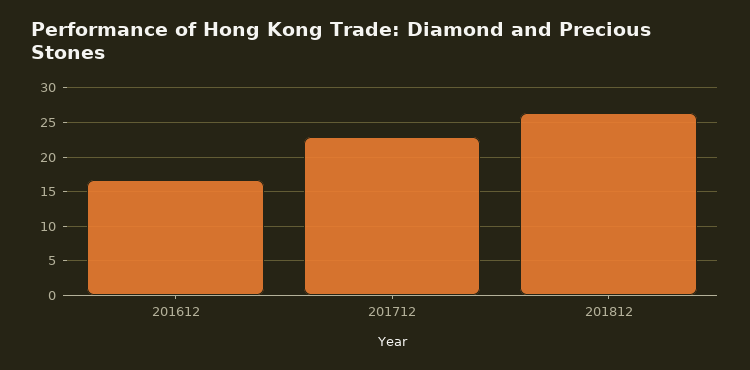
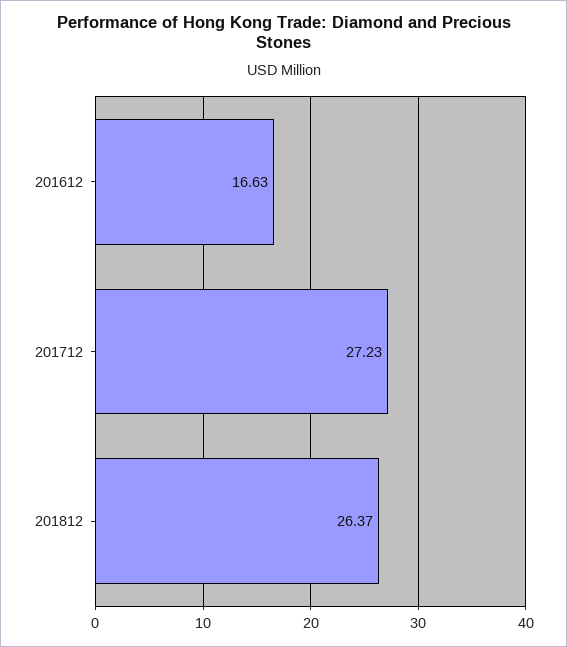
  {
    "201612": 16.63,
-   "201712": 23,
+   "201712": 27.23,
    "201812": 26.37
  }

